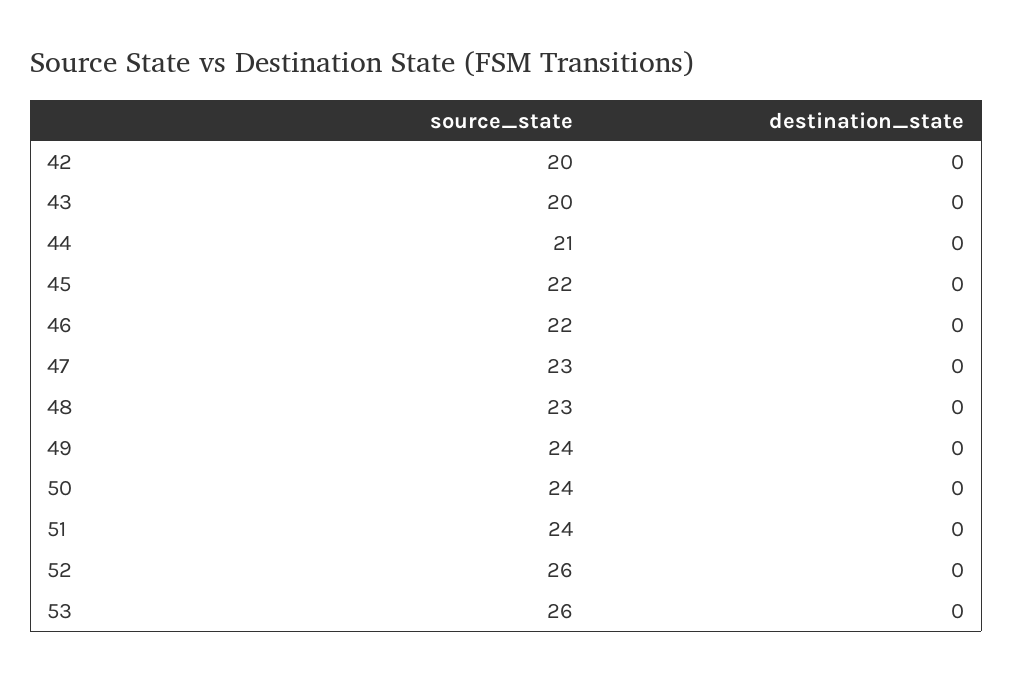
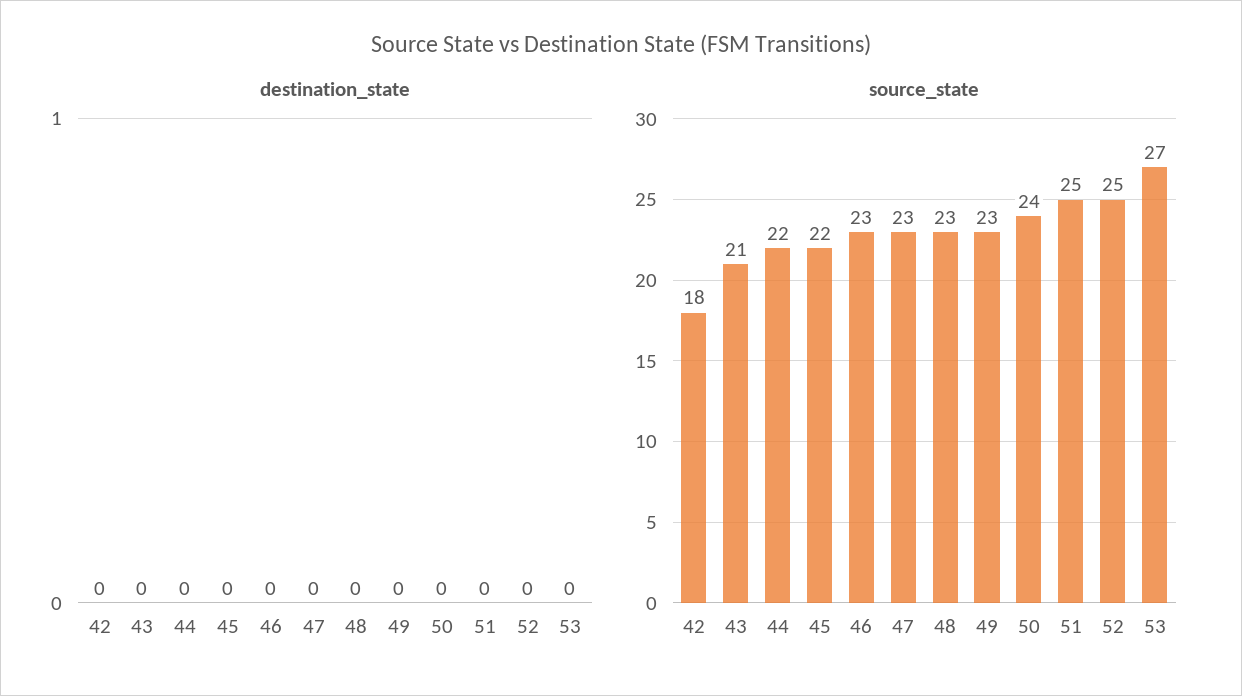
  {
    "source_state": {
-     "42": 20,
+     "42": 18,
-     "43": 20,
+     "43": 21,
-     "44": 21,
+     "44": 22,
      "45": 22,
-     "46": 22,
+     "46": 23,
      "47": 23,
      "48": 23,
-     "49": 24,
+     "49": 23,
      "50": 24,
-     "51": 24,
+     "51": 25,
-     "52": 26,
+     "52": 25,
-     "53": 26
+     "53": 27
    },
    "destination_state": {
      "42": 0,
      "43": 0,
      "44": 0,
      "45": 0,
      "46": 0,
      "47": 0,
      "48": 0,
      "49": 0,
      "50": 0,
      "51": 0,
      "52": 0,
      "53": 0
    }
  }

